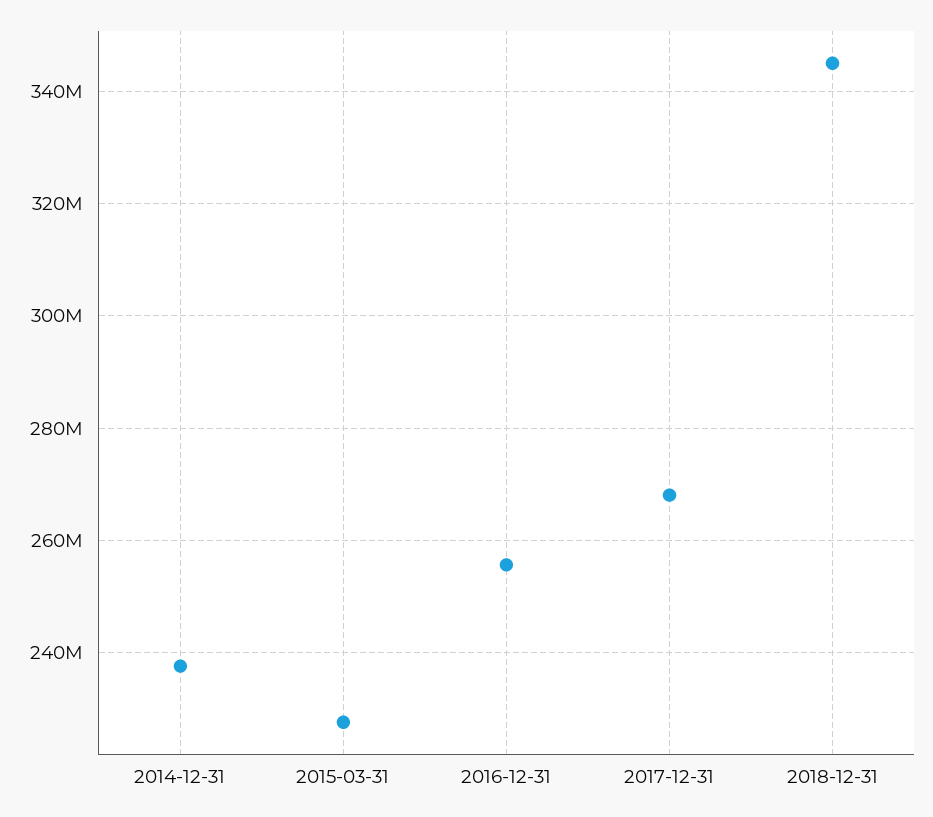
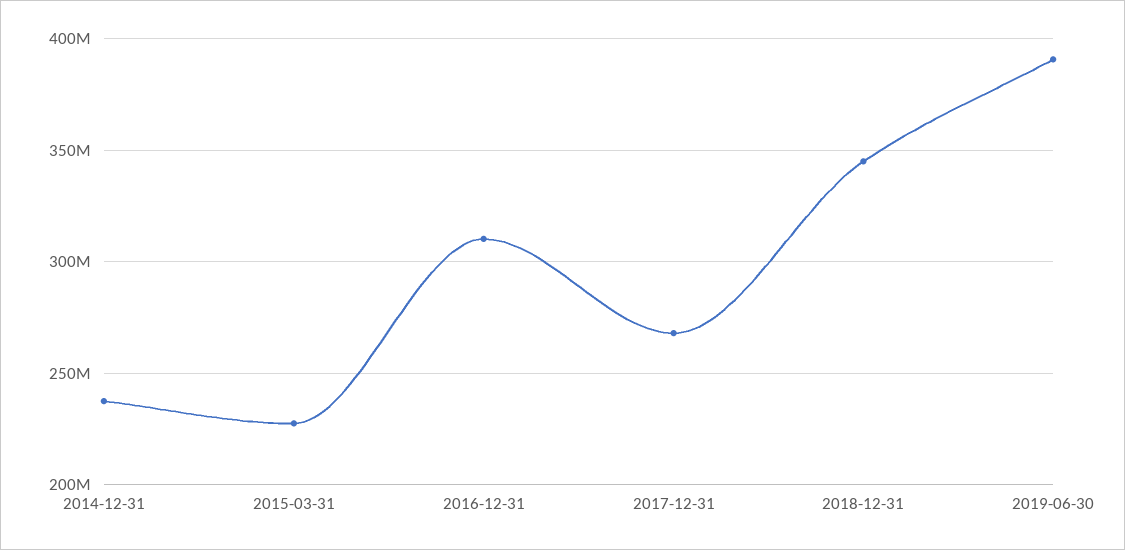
  {
    "2014-12-31": 238000000,
    "2015-03-31": 228000000,
-   "2016-12-31": 256000000,
+   "2016-12-31": 310000000,
    "2017-12-31": 268000000,
-   "2018-12-31": 346000000
+   "2018-12-31": 346000000,
+   "2019-06-30": 390000000
  }

